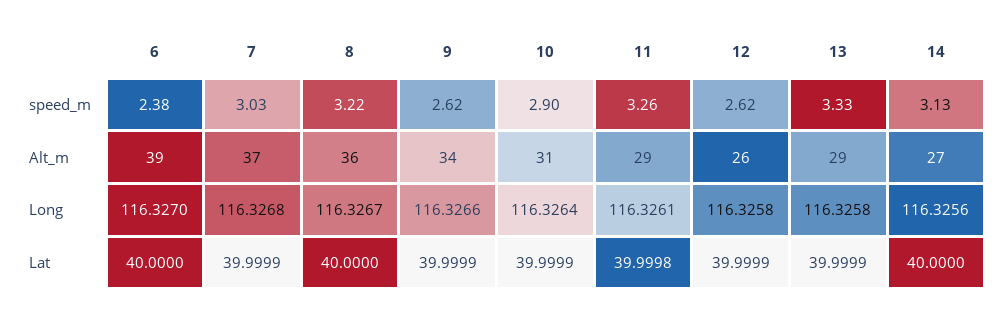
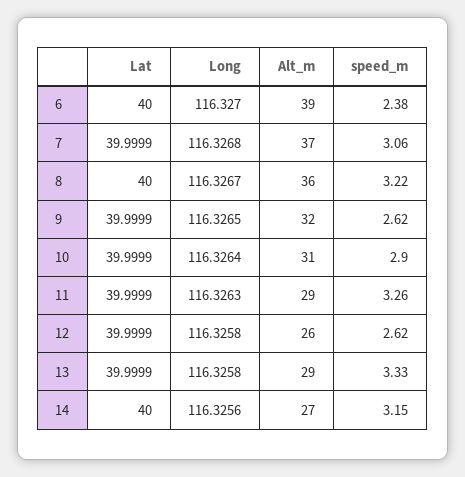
  {
    "6": {
      "speed_m": 2.38,
      "Alt_m": 39,
      "Long": 116.327,
      "Lat": 40
    },
    "7": {
-     "speed_m": 3.03,
+     "speed_m": 3.06,
      "Alt_m": 37,
      "Long": 116.3268,
      "Lat": 39.9999
    },
    "8": {
      "speed_m": 3.22,
      "Alt_m": 36,
      "Long": 116.3267,
      "Lat": 40
    },
    "9": {
      "speed_m": 2.62,
-     "Alt_m": 34,
+     "Alt_m": 32,
-     "Long": 116.3266,
+     "Long": 116.3265,
      "Lat": 39.9999
    },
    "10": {
      "speed_m": 2.9,
      "Alt_m": 31,
      "Long": 116.3264,
      "Lat": 39.9999
    },
    "11": {
      "speed_m": 3.26,
      "Alt_m": 29,
-     "Long": 116.3261,
+     "Long": 116.3263,
-     "Lat": 39.9998
+     "Lat": 39.9999
    },
    "12": {
      "speed_m": 2.62,
      "Alt_m": 26,
      "Long": 116.3258,
      "Lat": 39.9999
    },
    "13": {
      "speed_m": 3.33,
      "Alt_m": 29,
      "Long": 116.3258,
      "Lat": 39.9999
    },
    "14": {
-     "speed_m": 3.13,
+     "speed_m": 3.15,
      "Alt_m": 27,
      "Long": 116.3256,
      "Lat": 40
    }
  }

